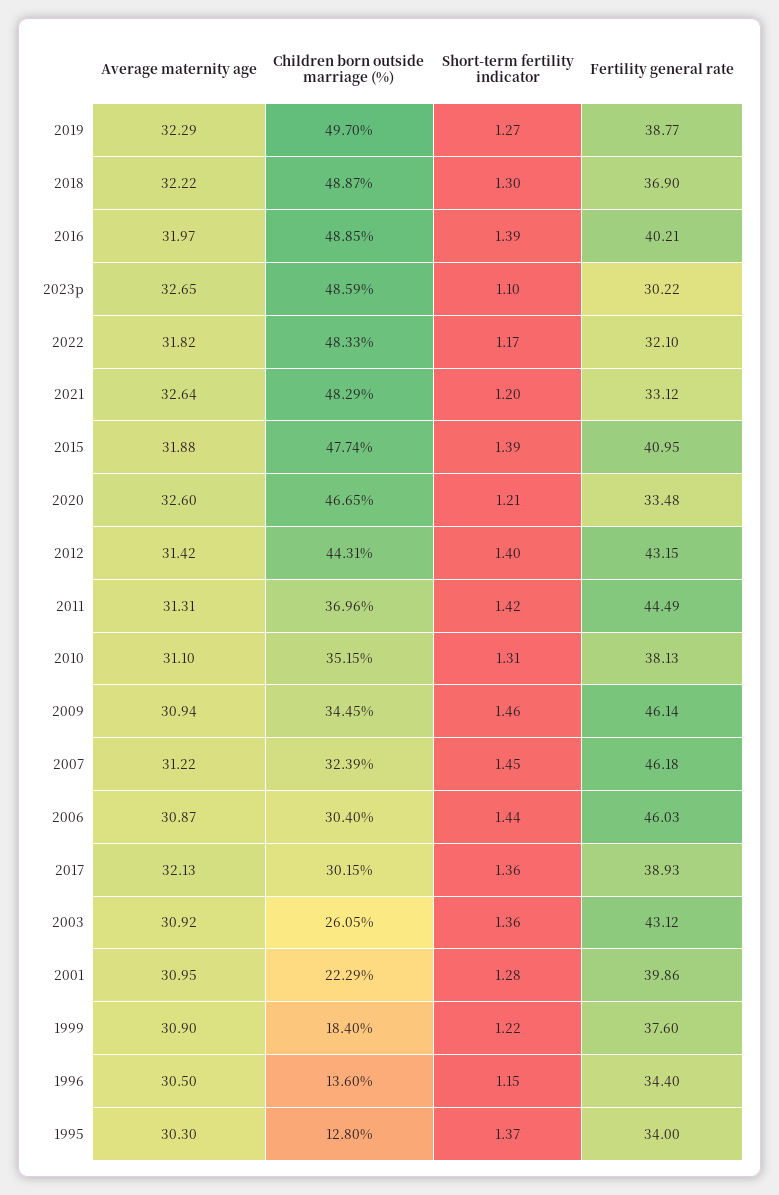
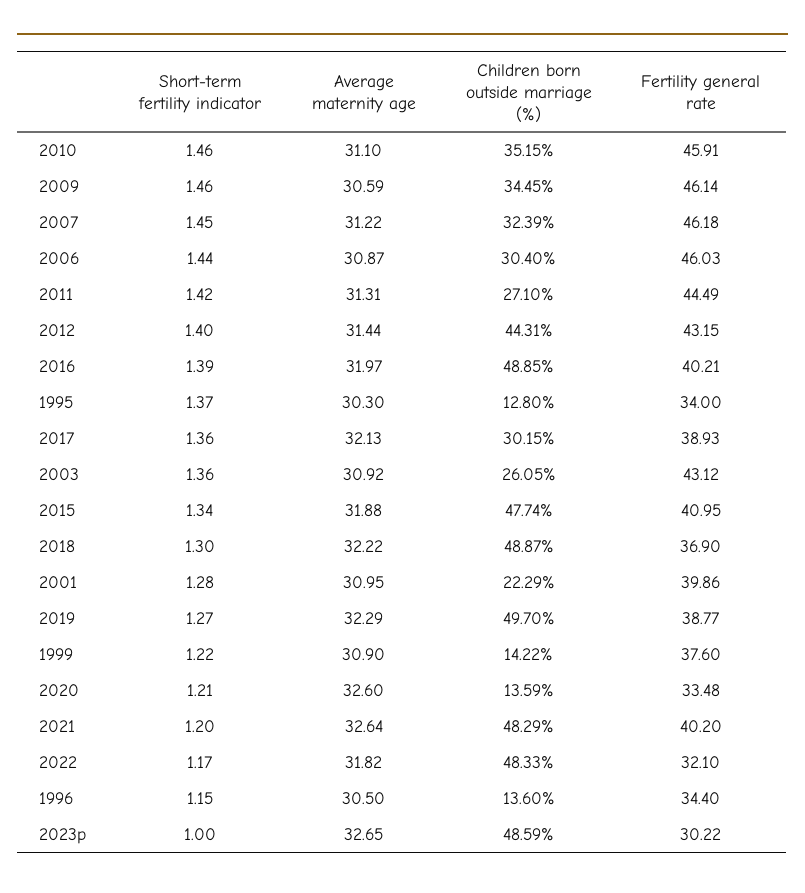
  {
    "Average maternity age": {
      "2019": 32.29,
      "2018": 32.22,
      "2016": 31.97,
      "2023p": 32.65,
      "2022": 31.82,
      "2021": 32.64,
      "2015": 31.88,
      "2020": 32.6,
-     "2012": 31.42,
+     "2012": 31.44,
      "2011": 31.31,
      "2010": 31.1,
-     "2009": 30.94,
+     "2009": 30.59,
      "2007": 31.22,
      "2006": 30.87,
      "2017": 32.13,
      "2003": 30.92,
      "2001": 30.95,
      "1999": 30.9,
      "1996": 30.5,
      "1995": 30.3
    },
    "Children born outside marriage (%)": {
      "2019": 49.7,
      "2018": 48.87,
      "2016": 48.85,
      "2023p": 48.59,
      "2022": 48.33,
      "2021": 48.29,
      "2015": 47.74,
-     "2020": 46.65,
+     "2020": 13.59,
      "2012": 44.31,
-     "2011": 36.96,
+     "2011": 27.1,
      "2010": 35.15,
      "2009": 34.45,
      "2007": 32.39,
      "2006": 30.4,
      "2017": 30.15,
      "2003": 26.05,
      "2001": 22.29,
-     "1999": 18.4,
+     "1999": 14.22,
      "1996": 13.6,
      "1995": 12.8
    },
    "Short-term fertility indicator": {
      "2019": 1.27,
      "2018": 1.3,
      "2016": 1.39,
-     "2023p": 1.1,
+     "2023p": 1,
      "2022": 1.17,
      "2021": 1.2,
-     "2015": 1.39,
+     "2015": 1.34,
      "2020": 1.21,
      "2012": 1.4,
      "2011": 1.42,
-     "2010": 1.31,
+     "2010": 1.46,
      "2009": 1.46,
      "2007": 1.45,
      "2006": 1.44,
      "2017": 1.36,
      "2003": 1.36,
      "2001": 1.28,
      "1999": 1.22,
      "1996": 1.15,
      "1995": 1.37
    },
    "Fertility general rate": {
      "2019": 38.77,
      "2018": 36.9,
      "2016": 40.21,
      "2023p": 30.22,
      "2022": 32.1,
-     "2021": 33.12,
+     "2021": 40.2,
      "2015": 40.95,
      "2020": 33.48,
      "2012": 43.15,
      "2011": 44.49,
-     "2010": 38.13,
+     "2010": 45.91,
      "2009": 46.14,
      "2007": 46.18,
      "2006": 46.03,
      "2017": 38.93,
      "2003": 43.12,
      "2001": 39.86,
      "1999": 37.6,
      "1996": 34.4,
      "1995": 34
    }
  }

